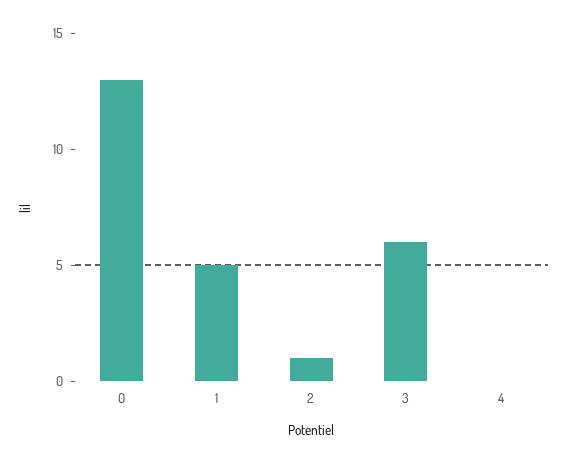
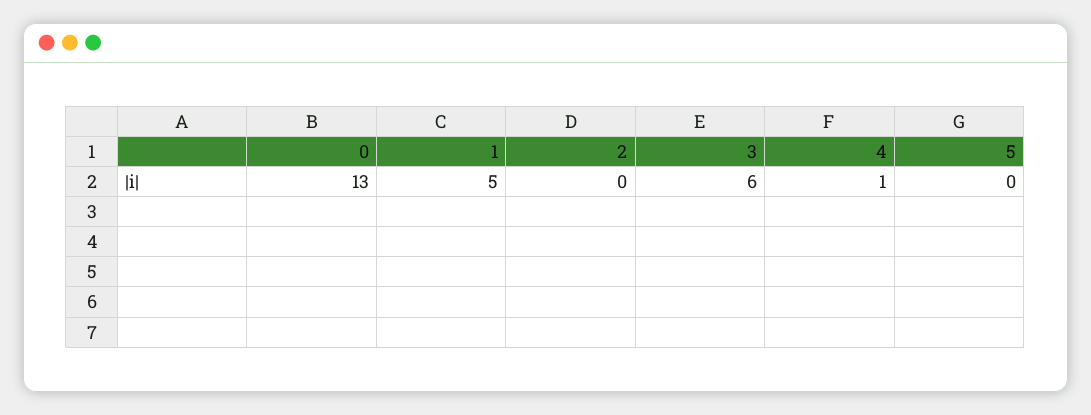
  {
    "0": 13,
    "1": 5,
-   "2": 1,
+   "2": 0,
    "3": 6,
-   "4": 0
+   "4": 1,
+   "5": 0
  }

